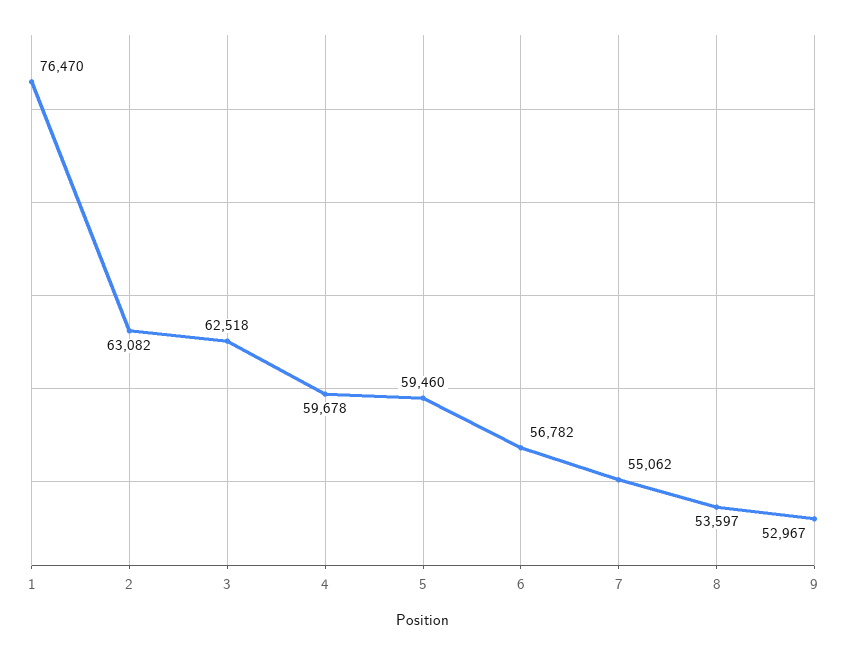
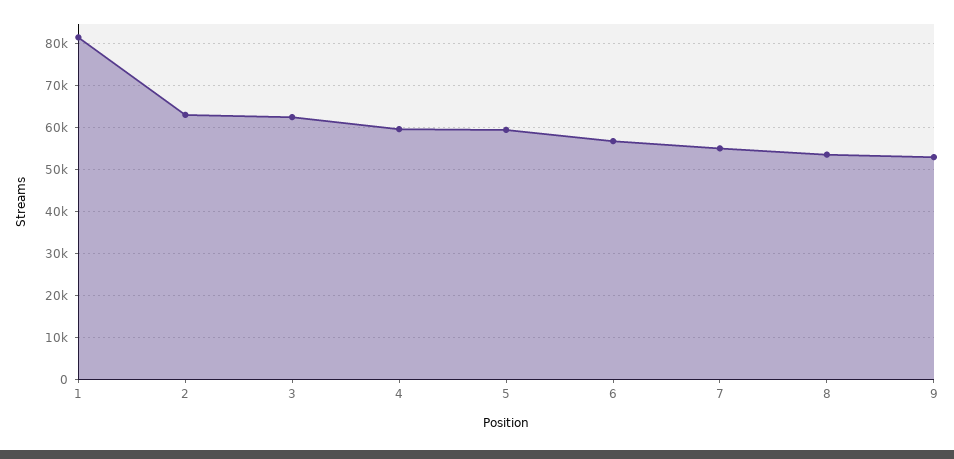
  {
-   "1": 76470,
+   "1": 82000,
    "2": 63082,
    "3": 62518,
    "4": 59678,
    "5": 59460,
    "6": 56782,
    "7": 55062,
    "8": 53597,
    "9": 52967
  }

